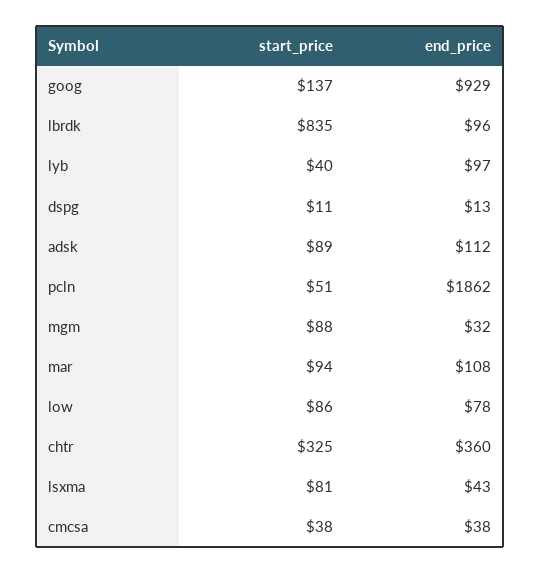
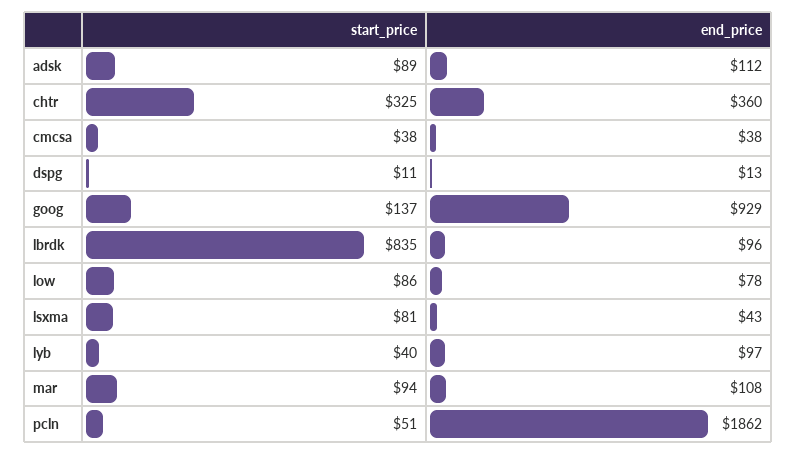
  {
    "start_price": {
      "goog": 137,
      "lbrdk": 835,
      "lyb": 40,
      "dspg": 11,
      "adsk": 89,
      "pcln": 51,
-     "mgm": 88,
      "mar": 94,
      "low": 86,
      "chtr": 325,
      "lsxma": 81,
      "cmcsa": 38
    },
    "end_price": {
      "goog": 929,
      "lbrdk": 96,
      "lyb": 97,
      "dspg": 13,
      "adsk": 112,
      "pcln": 1862,
-     "mgm": 32,
      "mar": 108,
      "low": 78,
      "chtr": 360,
      "lsxma": 43,
      "cmcsa": 38
    }
  }

